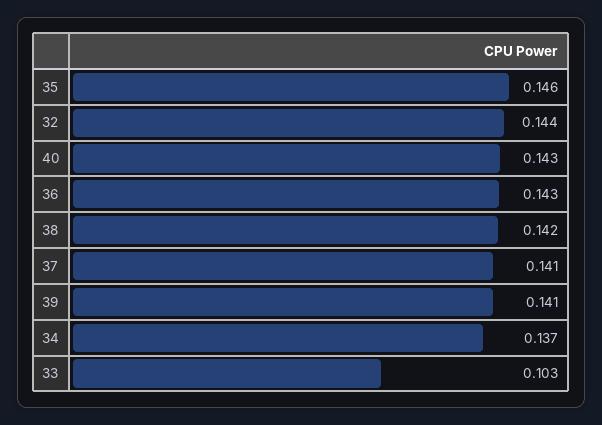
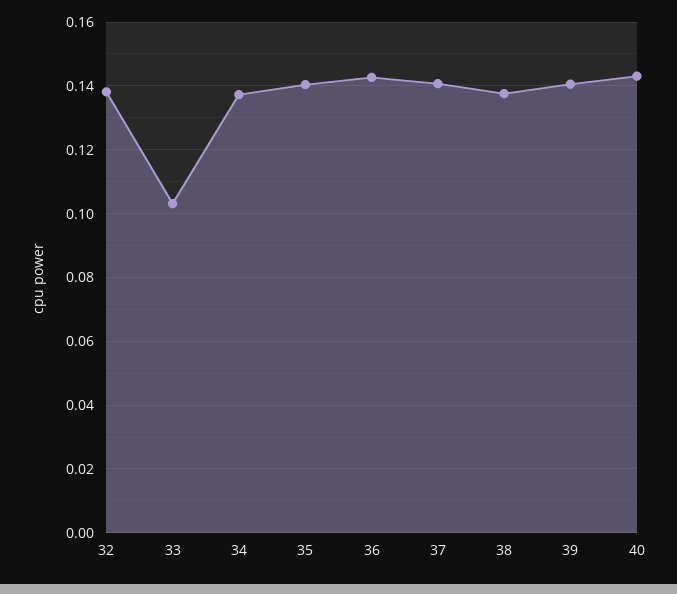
  {
-   "35": 0.146,
+   "35": 0.14,
-   "32": 0.144,
+   "32": 0.138,
    "40": 0.143,
    "36": 0.143,
-   "38": 0.142,
+   "38": 0.138,
    "37": 0.141,
    "39": 0.141,
    "34": 0.137,
    "33": 0.103
  }

